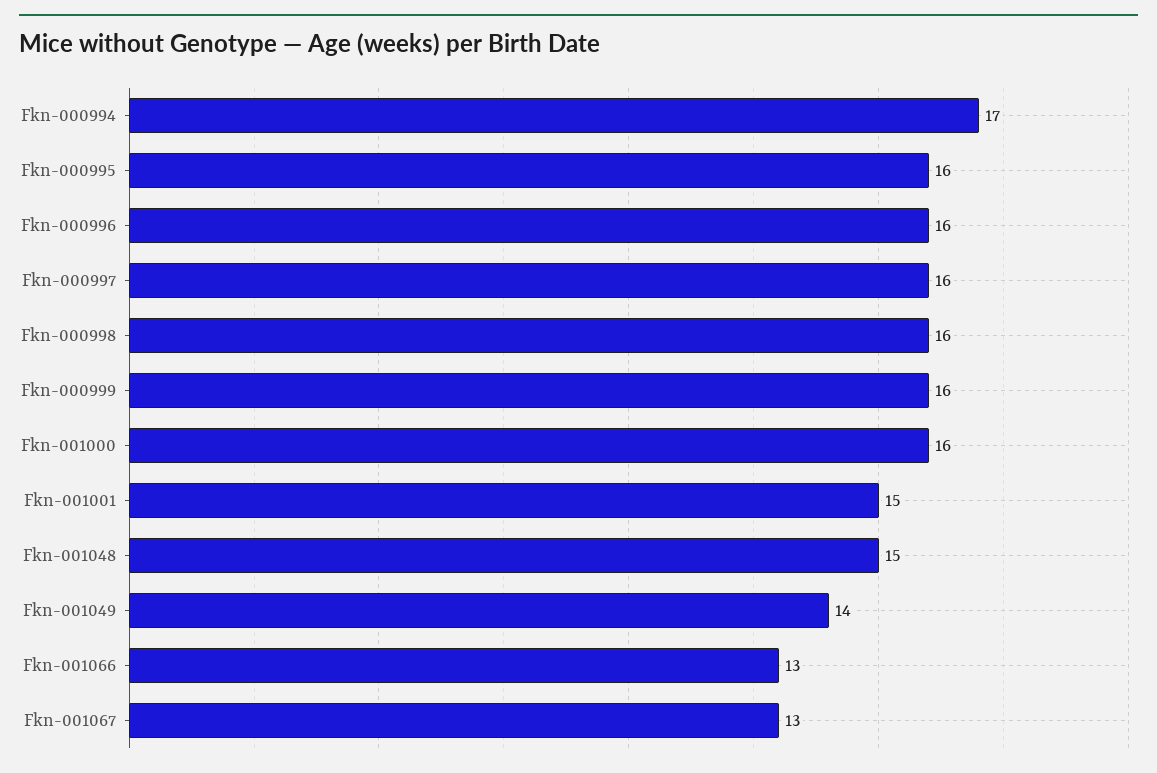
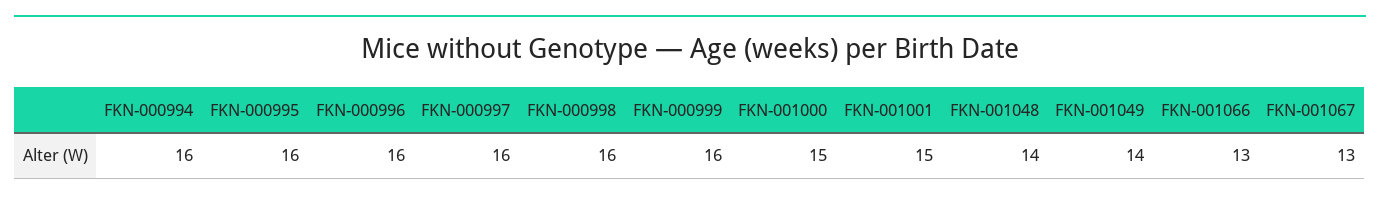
  {
-   "Fkn-000994": 17,
+   "Fkn-000994": 16,
    "Fkn-000995": 16,
    "Fkn-000996": 16,
    "Fkn-000997": 16,
    "Fkn-000998": 16,
    "Fkn-000999": 16,
-   "Fkn-001000": 16,
+   "Fkn-001000": 15,
    "Fkn-001001": 15,
-   "Fkn-001048": 15,
+   "Fkn-001048": 14,
    "Fkn-001049": 14,
    "Fkn-001066": 13,
    "Fkn-001067": 13
  }

